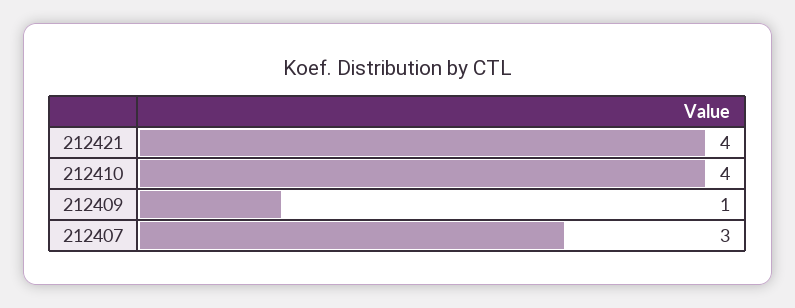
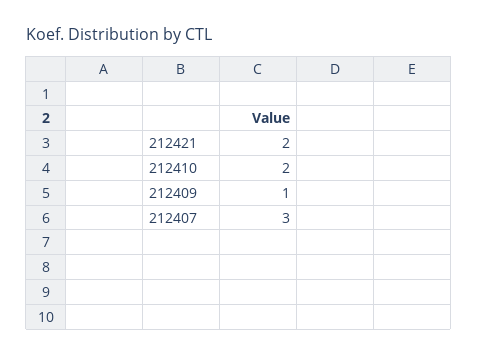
  {
-   "212421": 4,
+   "212421": 2,
-   "212410": 4,
+   "212410": 2,
    "212409": 1,
    "212407": 3
  }

